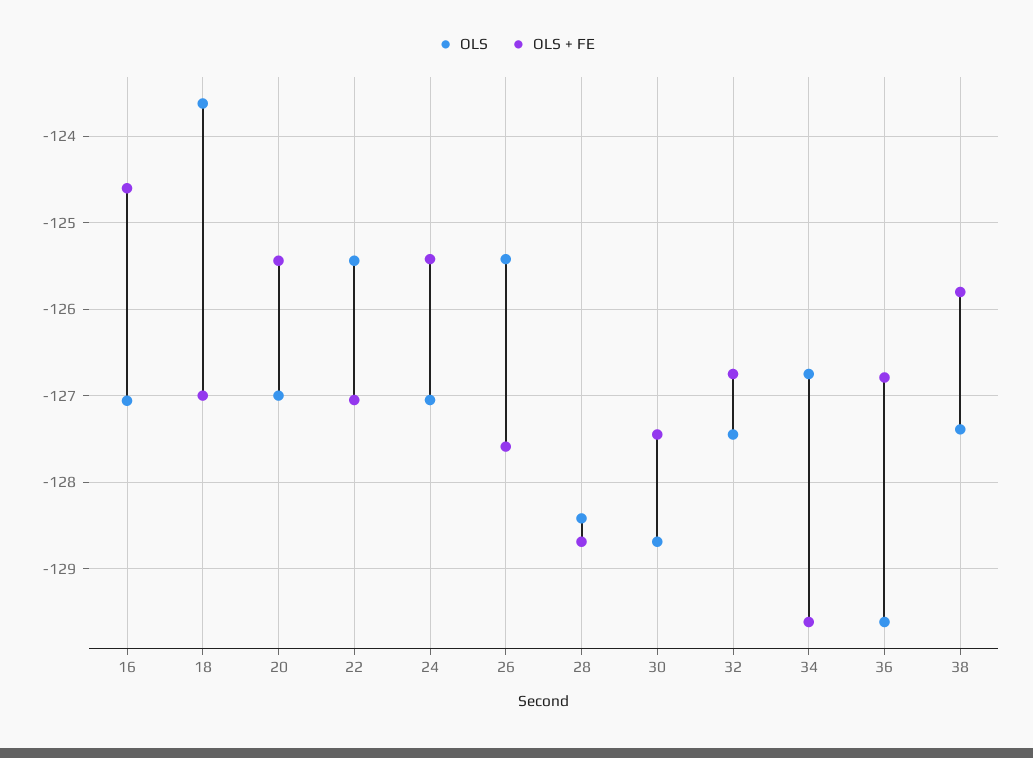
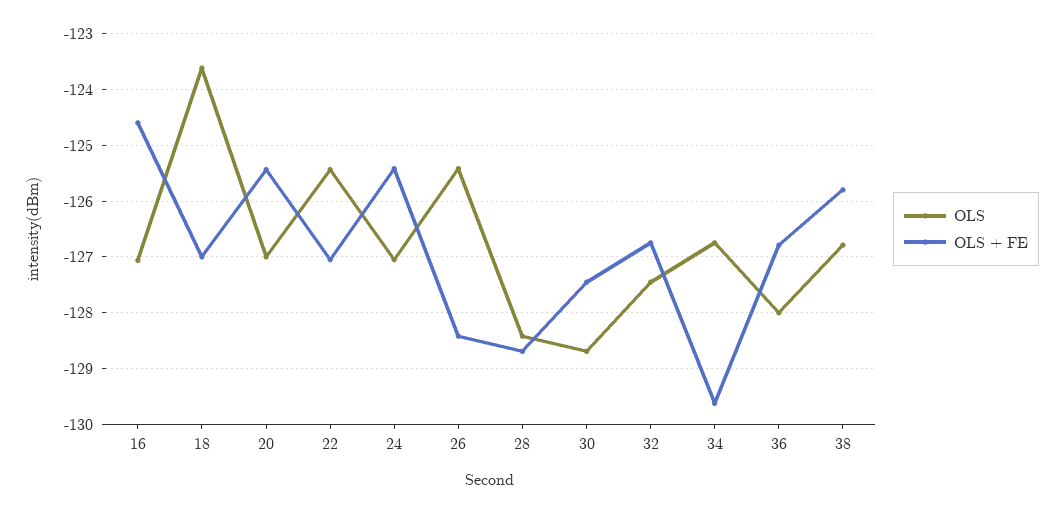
  {
    "OLS": {
      "16": -127.1,
      "18": -123.6,
      "20": -127,
      "22": -125.4,
      "24": -127.1,
      "26": -125.4,
      "28": -128.4,
      "30": -128.7,
      "32": -127.5,
      "34": -126.8,
-     "36": -129.6,
+     "36": -128,
-     "38": -127.4
+     "38": -126.8
    },
    "OLS + FE": {
      "16": -124.6,
      "18": -127,
      "20": -125.4,
      "22": -127.1,
      "24": -125.4,
-     "26": -127.6,
+     "26": -128.4,
      "28": -128.7,
      "30": -127.5,
      "32": -126.8,
      "34": -129.6,
      "36": -126.8,
      "38": -125.8
    }
  }

